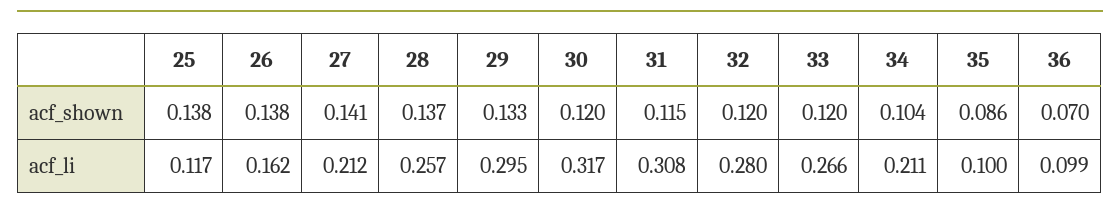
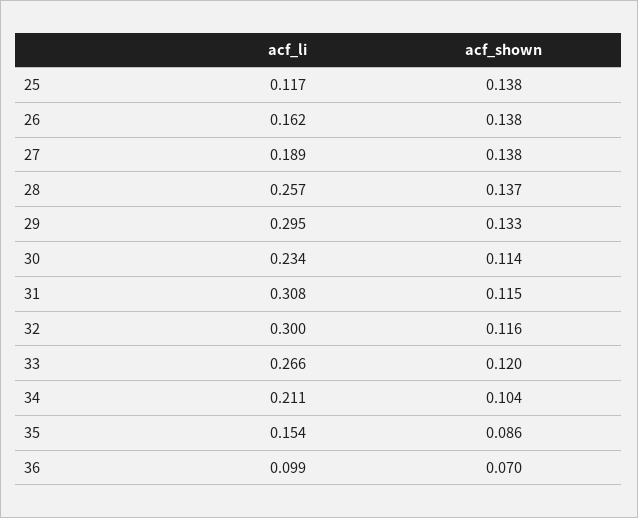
  {
    "25": {
      "acf_shown": 0.138,
      "acf_li": 0.117
    },
    "26": {
      "acf_shown": 0.138,
      "acf_li": 0.162
    },
    "27": {
-     "acf_shown": 0.141,
+     "acf_shown": 0.138,
-     "acf_li": 0.212
+     "acf_li": 0.189
    },
    "28": {
      "acf_shown": 0.137,
      "acf_li": 0.257
    },
    "29": {
      "acf_shown": 0.133,
      "acf_li": 0.295
    },
    "30": {
-     "acf_shown": 0.12,
+     "acf_shown": 0.114,
-     "acf_li": 0.317
+     "acf_li": 0.234
    },
    "31": {
      "acf_shown": 0.115,
      "acf_li": 0.308
    },
    "32": {
-     "acf_shown": 0.12,
+     "acf_shown": 0.116,
-     "acf_li": 0.28
+     "acf_li": 0.3
    },
    "33": {
      "acf_shown": 0.12,
      "acf_li": 0.266
    },
    "34": {
      "acf_shown": 0.104,
      "acf_li": 0.211
    },
    "35": {
      "acf_shown": 0.086,
-     "acf_li": 0.1
+     "acf_li": 0.154
    },
    "36": {
      "acf_shown": 0.07,
      "acf_li": 0.099
    }
  }

